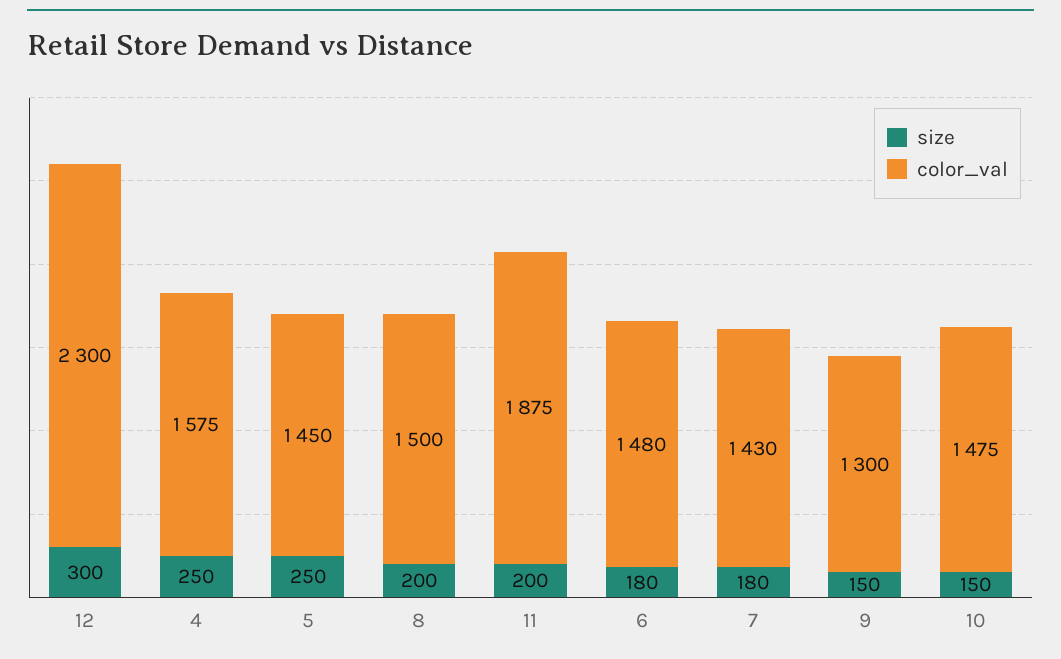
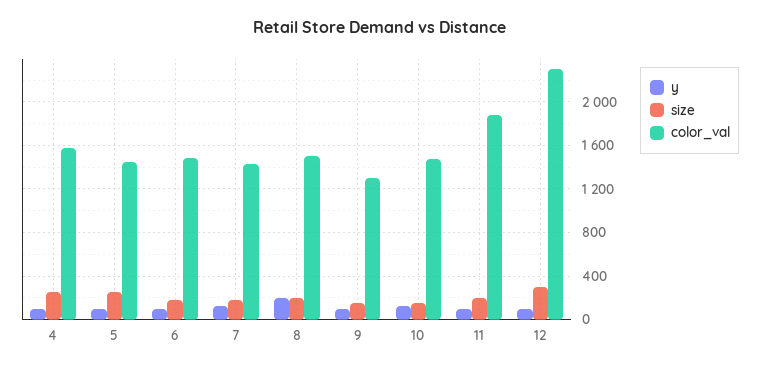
  {
    "size": {
      "12": 300,
      "4": 250,
      "5": 250,
      "8": 200,
      "11": 200,
      "6": 180,
      "7": 180,
      "9": 150,
      "10": 150
    },
    "color_val": {
      "12": 2300,
      "4": 1575,
      "5": 1450,
      "8": 1500,
      "11": 1875,
      "6": 1480,
      "7": 1430,
      "9": 1300,
      "10": 1475
-   }
+   },
+   "y": {
+     "4": 100,
+     "5": 100,
+     "6": 100,
+     "7": 100,
+     "8": 200,
+     "9": 100,
+     "10": 100,
+     "11": 100,
+     "12": 100
+   }
  }

